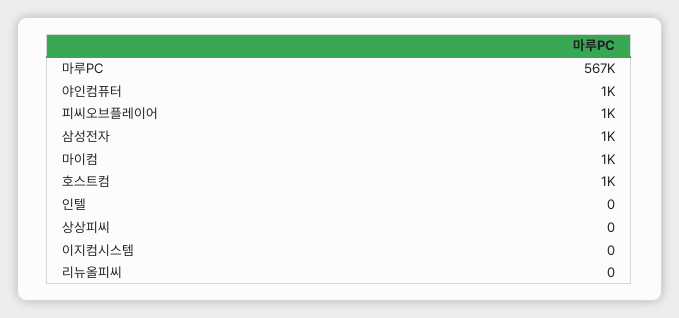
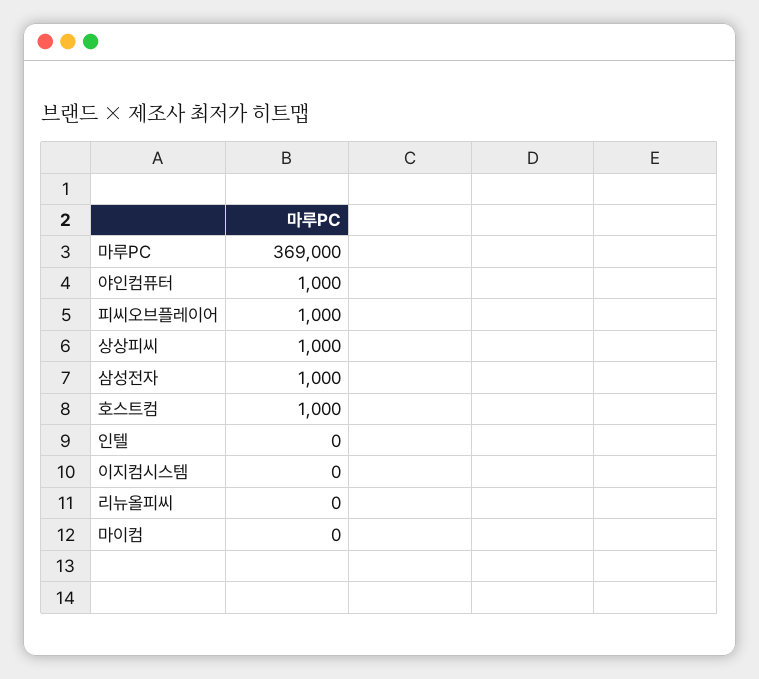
  {
-   "마루PC": 567000,
+   "마루PC": 369000,
    "야인컴퓨터": 1000,
    "피씨오브플레이어": 1000,
    "삼성전자": 1000,
-   "마이컴": 1000,
+   "마이컴": 0,
    "호스트컴": 1000,
    "인텔": 0,
-   "상상피씨": 0,
+   "상상피씨": 1000,
    "이지컴시스템": 0,
    "리뉴올피씨": 0
  }

